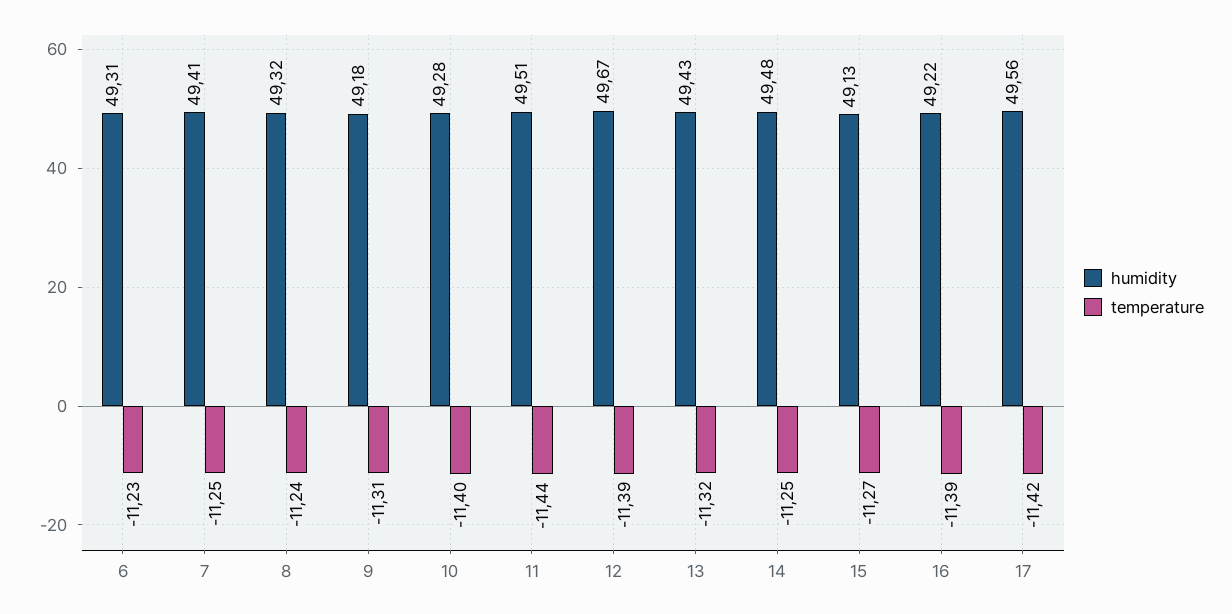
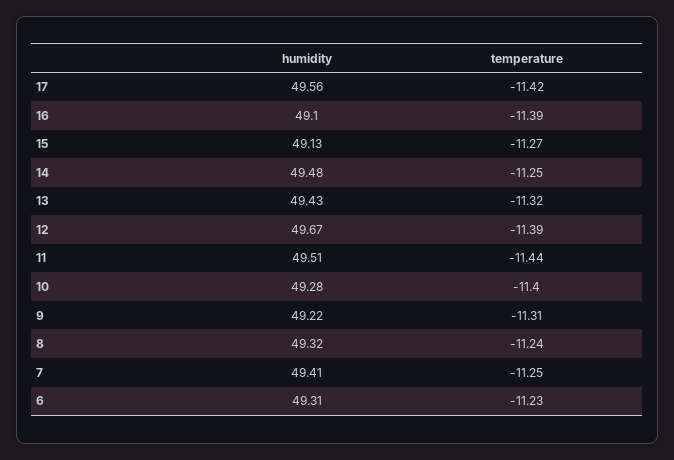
  {
    "humidity": {
      "6": 49.31,
      "7": 49.41,
      "8": 49.32,
-     "9": 49.18,
+     "9": 49.22,
      "10": 49.28,
      "11": 49.51,
      "12": 49.67,
      "13": 49.43,
      "14": 49.48,
      "15": 49.13,
-     "16": 49.22,
+     "16": 49.1,
      "17": 49.56
    },
    "temperature": {
      "6": -11.23,
      "7": -11.25,
      "8": -11.24,
      "9": -11.31,
      "10": -11.4,
      "11": -11.44,
      "12": -11.39,
      "13": -11.32,
      "14": -11.25,
      "15": -11.27,
      "16": -11.39,
      "17": -11.42
    }
  }

